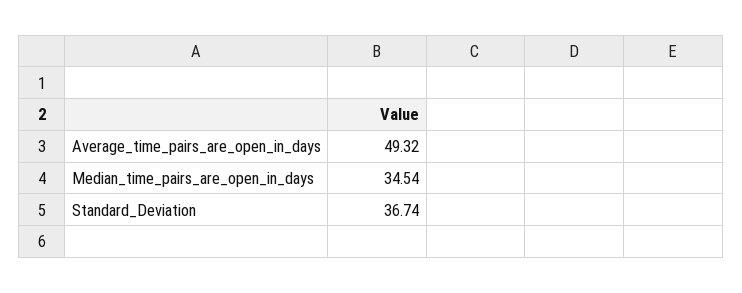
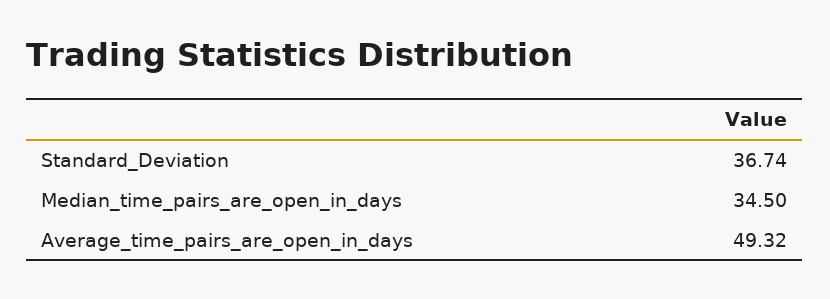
  {
    "Average_time_pairs_are_open_in_days": 49.32,
-   "Median_time_pairs_are_open_in_days": 34.54,
+   "Median_time_pairs_are_open_in_days": 34.5,
    "Standard_Deviation": 36.74
  }

